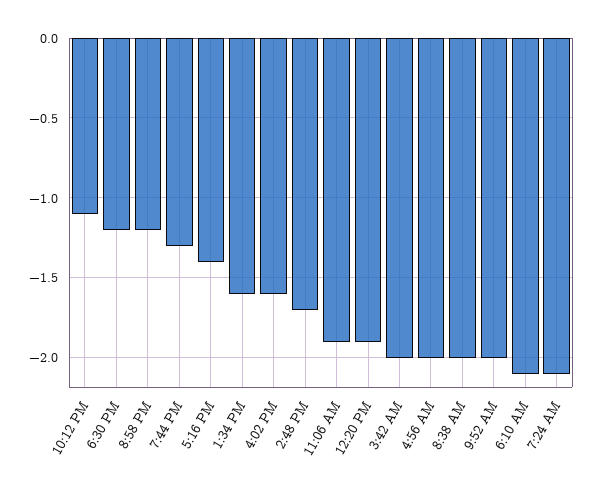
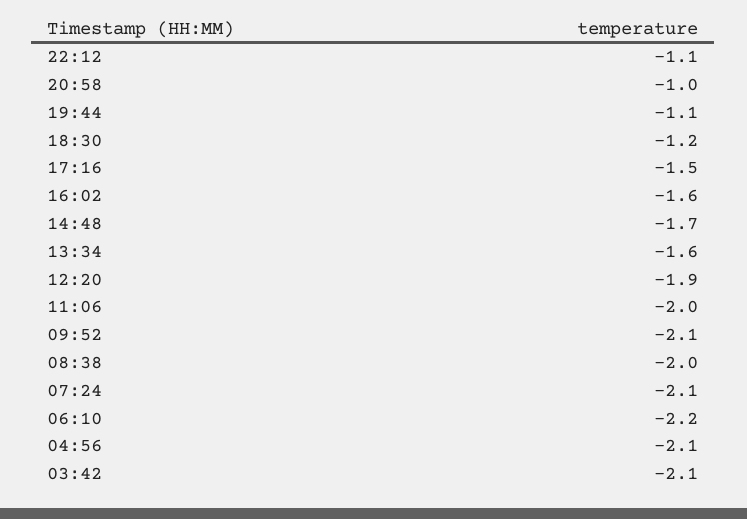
  {
    "10:12 PM": -1.1,
    "6:30 PM": -1.2,
-   "8:58 PM": -1.2,
+   "8:58 PM": -1,
-   "7:44 PM": -1.3,
+   "7:44 PM": -1.1,
-   "5:16 PM": -1.4,
+   "5:16 PM": -1.5,
    "1:34 PM": -1.6,
    "4:02 PM": -1.6,
    "2:48 PM": -1.7,
-   "11:06 AM": -1.9,
+   "11:06 AM": -2,
    "12:20 PM": -1.9,
-   "3:42 AM": -2,
+   "3:42 AM": -2.1,
-   "4:56 AM": -2,
+   "4:56 AM": -2.1,
    "8:38 AM": -2,
-   "9:52 AM": -2,
+   "9:52 AM": -2.1,
-   "6:10 AM": -2.1,
+   "6:10 AM": -2.2,
    "7:24 AM": -2.1
  }

